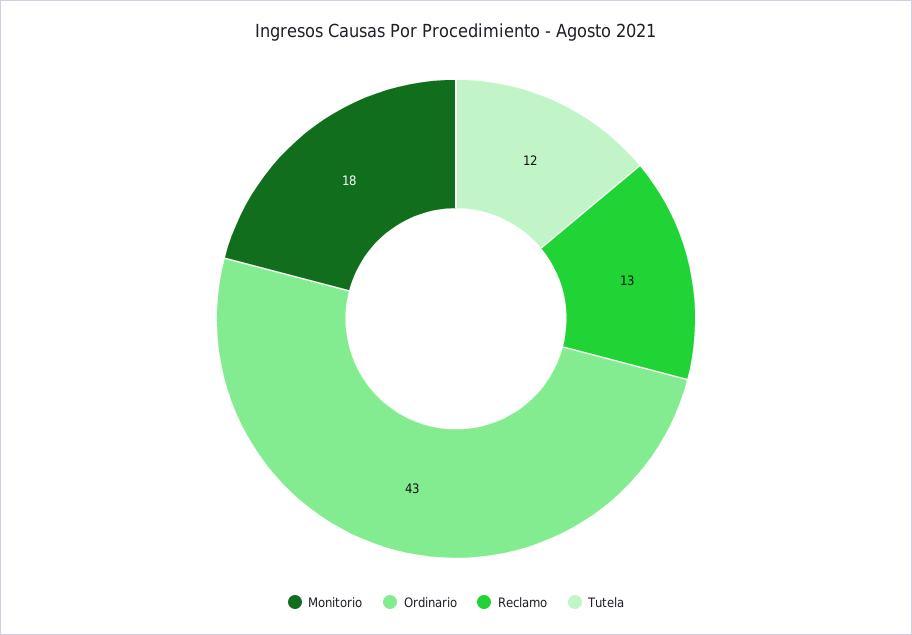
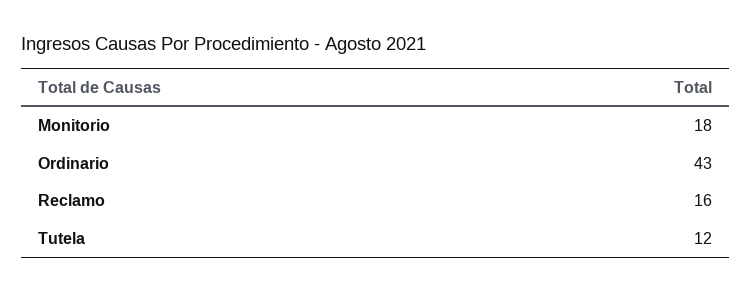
  {
    "Monitorio": 18,
    "Ordinario": 43,
-   "Reclamo": 13,
+   "Reclamo": 16,
    "Tutela": 12
  }

